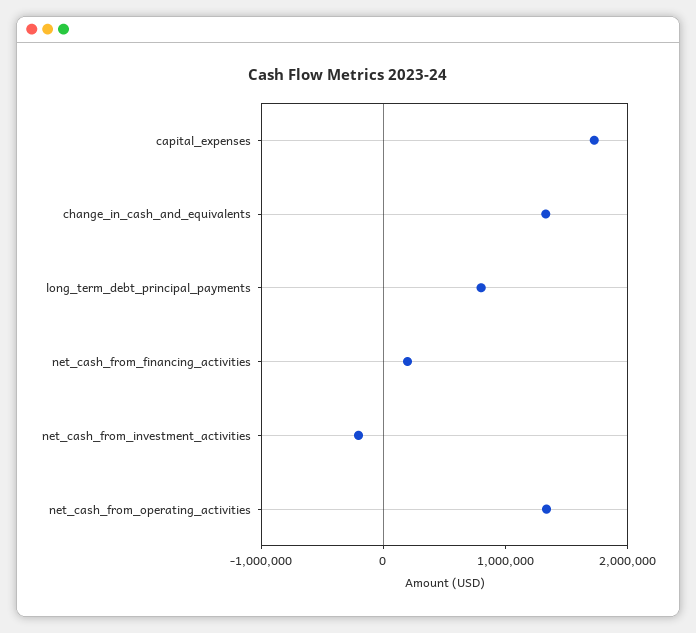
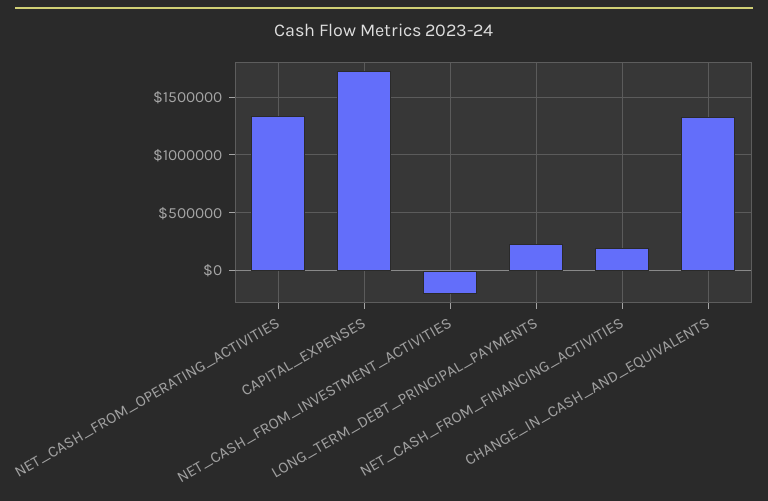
  {
    "capital_expenses": 1700000,
    "change_in_cash_and_equivalents": 1300000,
-   "long_term_debt_principal_payments": 800000,
+   "long_term_debt_principal_payments": 200000,
    "net_cash_from_financing_activities": 200000,
    "net_cash_from_investment_activities": -200000,
    "net_cash_from_operating_activities": 1300000
  }

